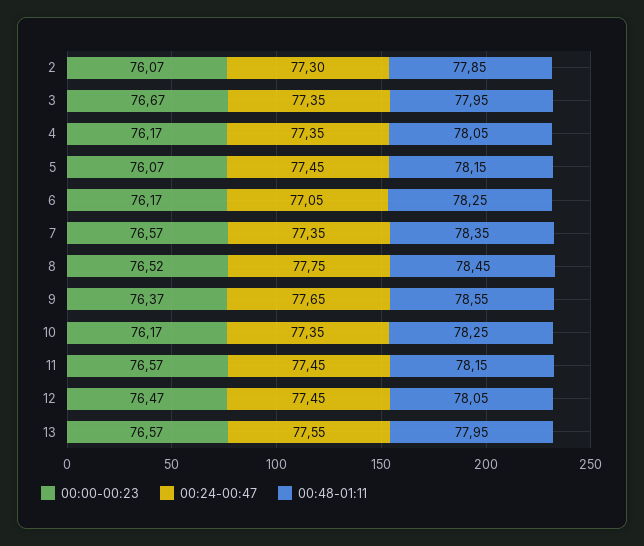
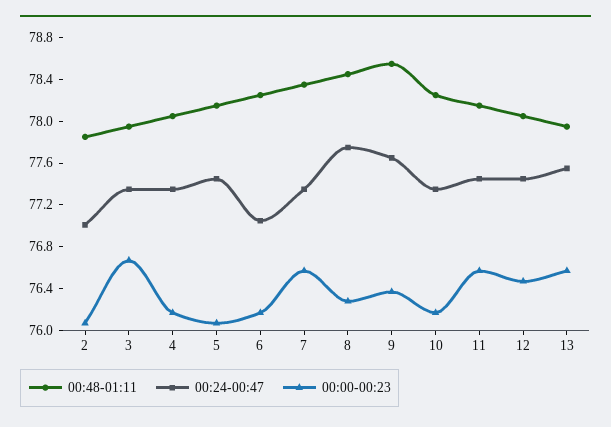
  {
    "00:00-00:23": {
      "2": 76.07,
      "3": 76.67,
      "4": 76.17,
      "5": 76.07,
      "6": 76.17,
      "7": 76.57,
-     "8": 76.52,
+     "8": 76.3,
      "9": 76.37,
      "10": 76.17,
      "11": 76.57,
      "12": 76.47,
      "13": 76.57
    },
    "00:24-00:47": {
-     "2": 77.3,
+     "2": 77,
      "3": 77.35,
      "4": 77.35,
      "5": 77.45,
      "6": 77.05,
      "7": 77.35,
      "8": 77.75,
      "9": 77.65,
      "10": 77.35,
      "11": 77.45,
      "12": 77.45,
      "13": 77.55
    },
    "00:48-01:11": {
      "2": 77.85,
      "3": 77.95,
      "4": 78.05,
      "5": 78.15,
      "6": 78.25,
      "7": 78.35,
      "8": 78.45,
      "9": 78.55,
      "10": 78.25,
      "11": 78.15,
      "12": 78.05,
      "13": 77.95
    }
  }

